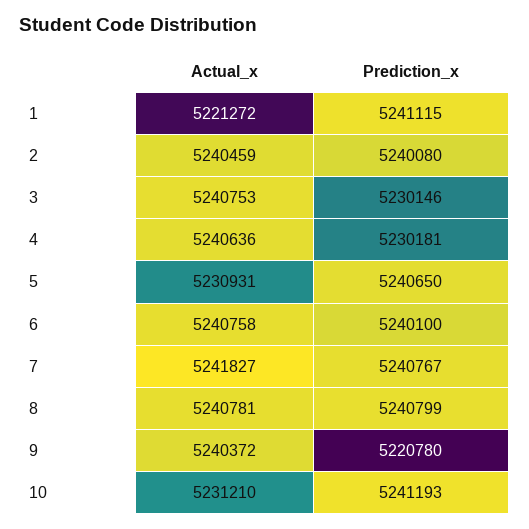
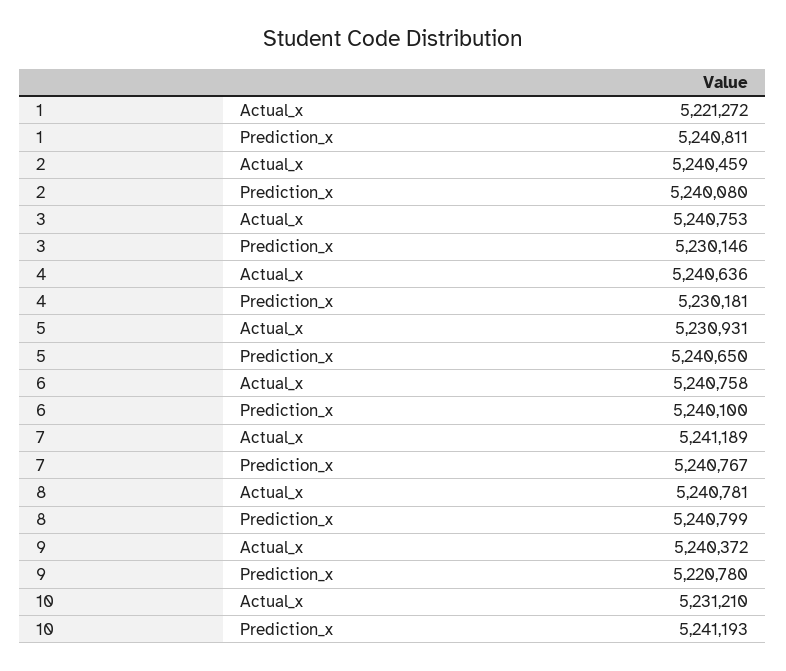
  {
    "Actual_x": {
      "1": 5221272,
      "2": 5240459,
      "3": 5240753,
      "4": 5240636,
      "5": 5230931,
      "6": 5240758,
-     "7": 5241827,
+     "7": 5241189,
      "8": 5240781,
      "9": 5240372,
      "10": 5231210
    },
    "Prediction_x": {
-     "1": 5241115,
+     "1": 5240811,
      "2": 5240080,
      "3": 5230146,
      "4": 5230181,
      "5": 5240650,
      "6": 5240100,
      "7": 5240767,
      "8": 5240799,
      "9": 5220780,
      "10": 5241193
    }
  }

